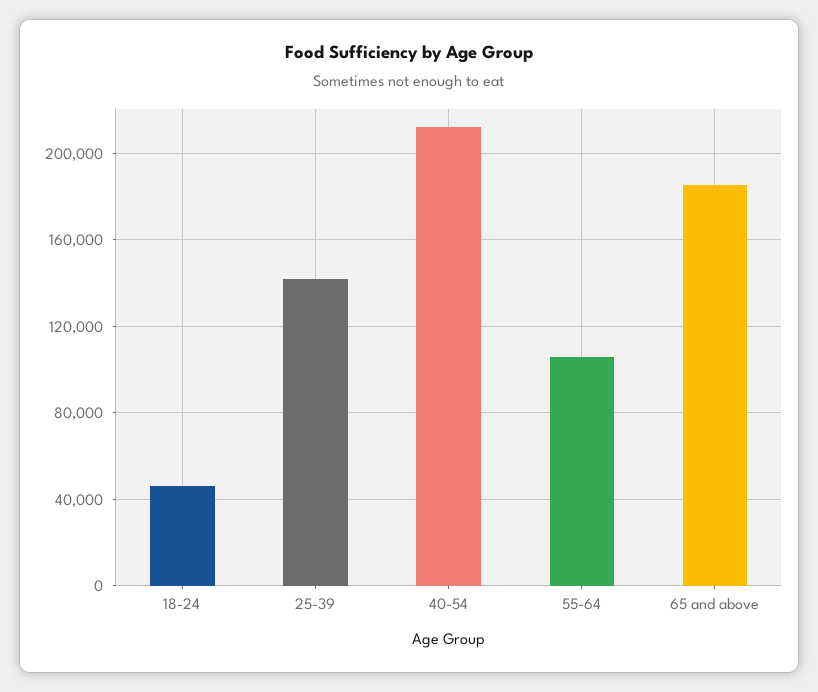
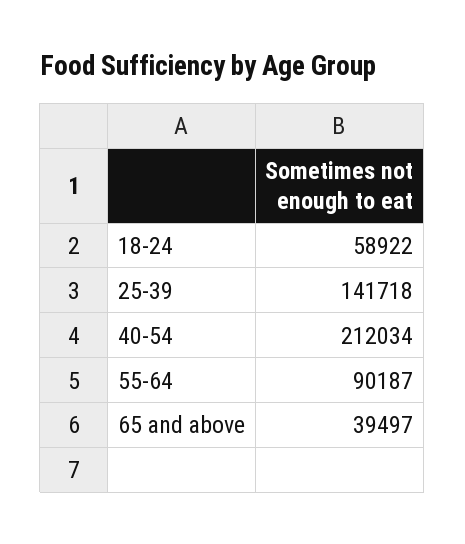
  {
-   "18-24": 45000,
+   "18-24": 58922,
    "25-39": 141718,
    "40-54": 212034,
-   "55-64": 105000,
+   "55-64": 90187,
-   "65 and above": 185000
+   "65 and above": 39497
  }

